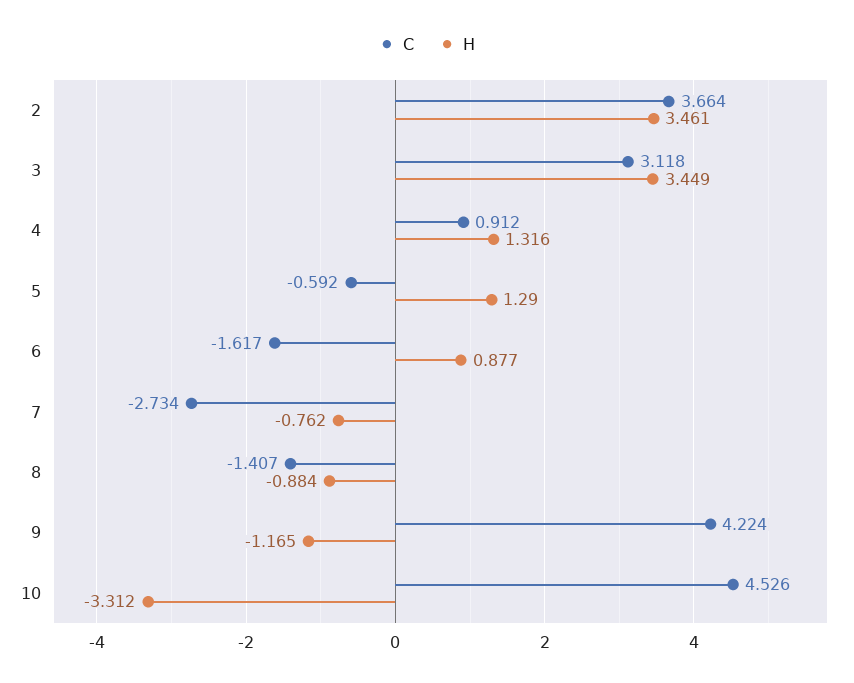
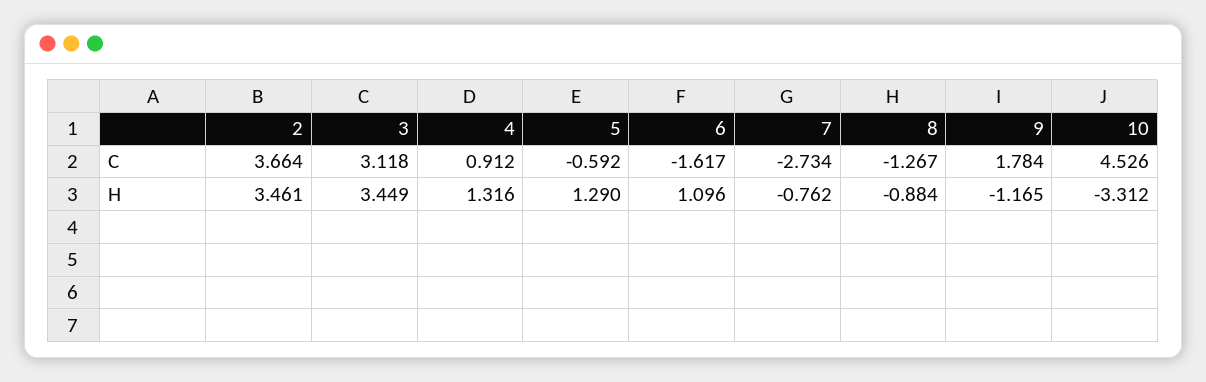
  {
    "C": {
      "2": 3.664,
      "3": 3.118,
      "4": 0.912,
      "5": -0.592,
      "6": -1.617,
      "7": -2.734,
-     "8": -1.407,
+     "8": -1.267,
-     "9": 4.224,
+     "9": 1.784,
      "10": 4.526
    },
    "H": {
      "2": 3.461,
      "3": 3.449,
      "4": 1.316,
      "5": 1.29,
-     "6": 0.877,
+     "6": 1.096,
      "7": -0.762,
      "8": -0.884,
      "9": -1.165,
      "10": -3.312
    }
  }

